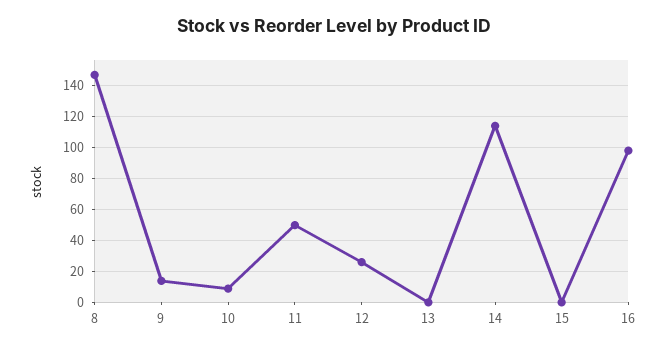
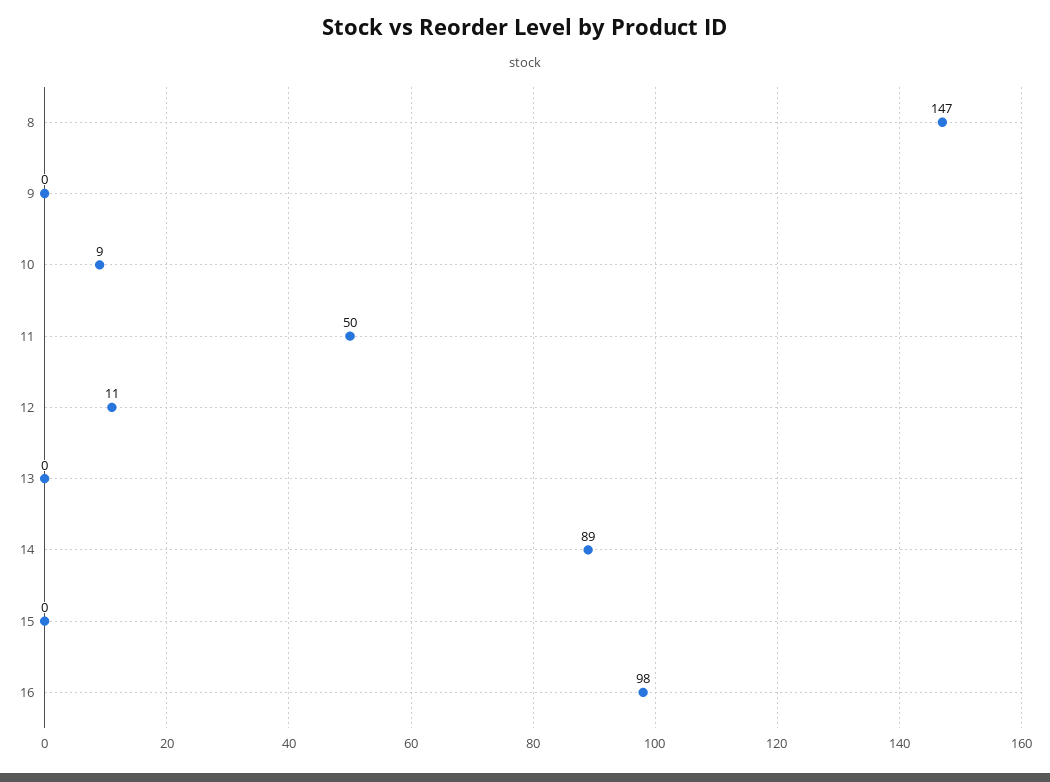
  {
    "8": 147,
-   "9": 15,
+   "9": 0,
    "10": 9,
    "11": 50,
-   "12": 25,
+   "12": 11,
    "13": 0,
-   "14": 115,
+   "14": 89,
    "15": 0,
    "16": 98
  }

